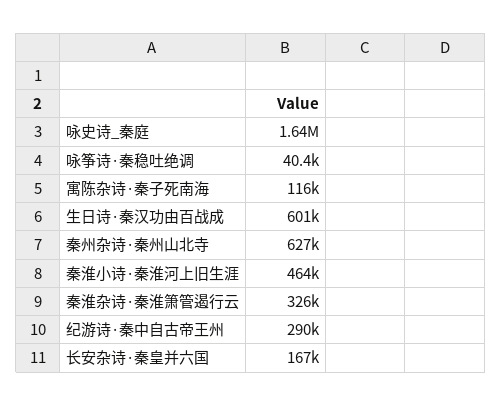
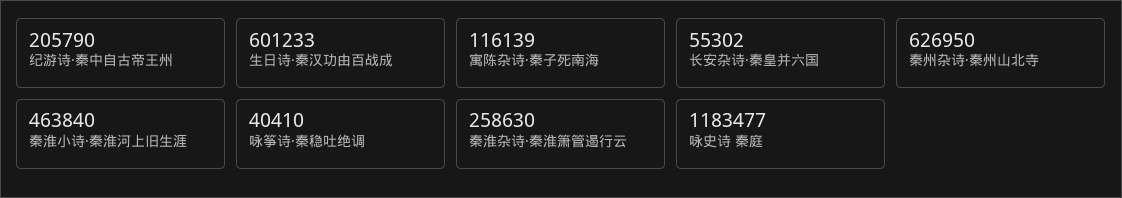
  {
-   "咏史诗_秦庭": 1640000,
+   "咏史诗_秦庭": 1183477,
    "咏筝诗·秦稳吐绝调": 40410,
    "寓陈杂诗·秦子死南海": 116139,
    "生日诗·秦汉功由百战成": 601233,
    "秦州杂诗·秦州山北寺": 626950,
    "秦淮小诗·秦淮河上旧生涯": 463840,
-   "秦淮杂诗·秦淮箫管遏行云": 326000,
+   "秦淮杂诗·秦淮箫管遏行云": 258630,
-   "纪游诗·秦中自古帝王州": 290000,
+   "纪游诗·秦中自古帝王州": 205790,
-   "长安杂诗·秦皇并六国": 167000
+   "长安杂诗·秦皇并六国": 55302
  }

